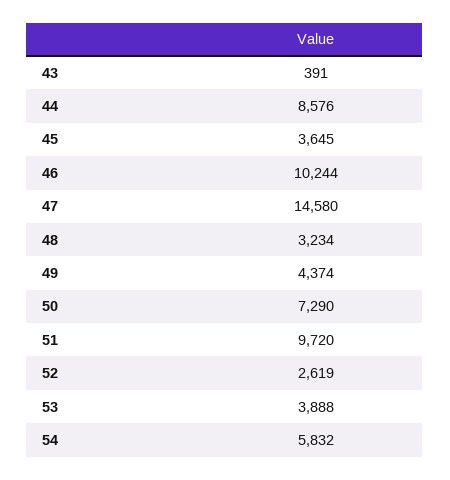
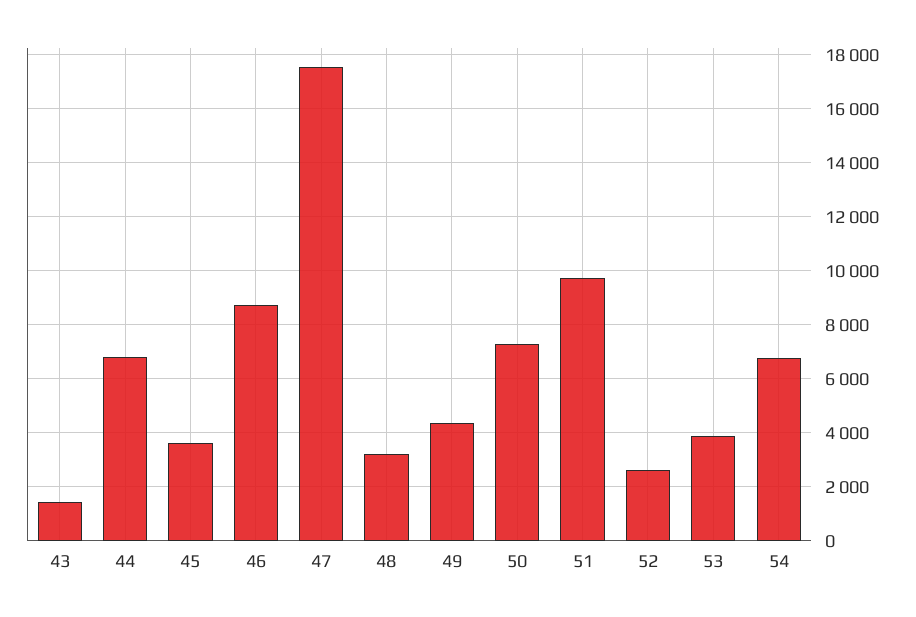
  {
-   "43": 391,
+   "43": 1500,
-   "44": 8576,
+   "44": 6750,
    "45": 3645,
-   "46": 10244,
+   "46": 8750,
-   "47": 14580,
+   "47": 17500,
    "48": 3234,
    "49": 4374,
    "50": 7290,
    "51": 9720,
    "52": 2619,
    "53": 3888,
-   "54": 5832
+   "54": 6750
  }

